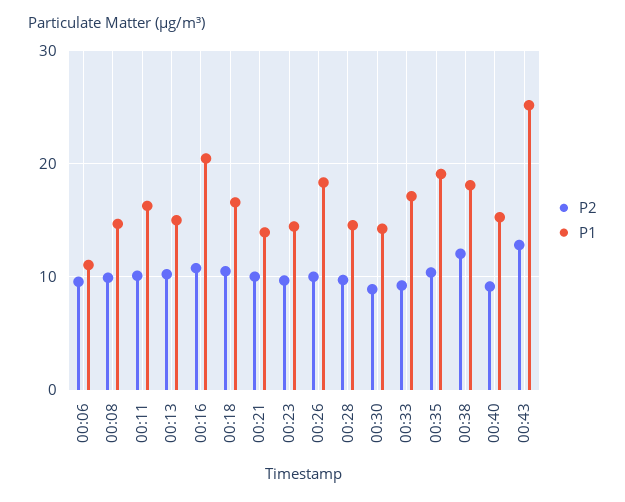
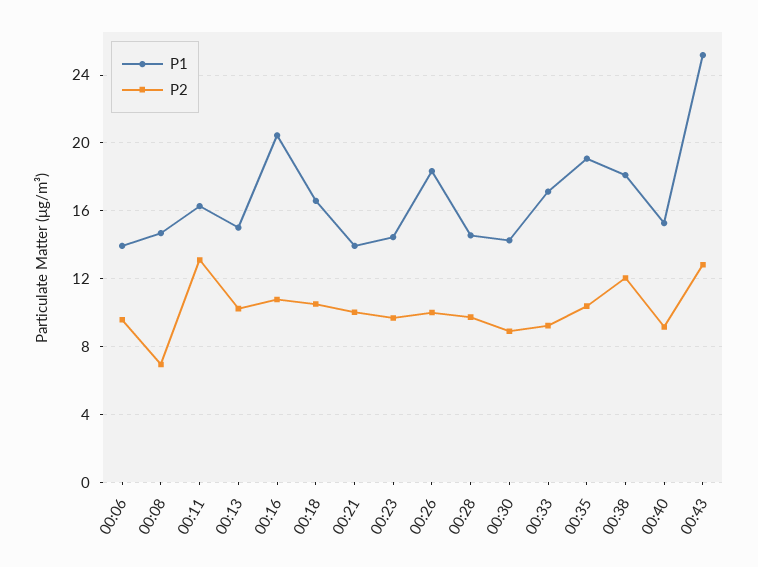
  {
    "P2": {
      "00:06": 9.5,
-     "00:08": 10,
+     "00:08": 7,
-     "00:11": 10,
+     "00:11": 13,
      "00:13": 10,
      "00:16": 11,
      "00:18": 10.5,
      "00:21": 10,
      "00:23": 9.5,
      "00:26": 10,
      "00:28": 9.5,
      "00:30": 9,
      "00:33": 9,
      "00:35": 10.5,
      "00:38": 12,
      "00:40": 9,
      "00:43": 13
    },
    "P1": {
-     "00:06": 11,
+     "00:06": 14,
      "00:08": 14.5,
      "00:11": 16.5,
      "00:13": 15,
      "00:16": 20.5,
      "00:18": 16.5,
      "00:21": 14,
      "00:23": 14.5,
      "00:26": 18.5,
      "00:28": 14.5,
      "00:30": 14.5,
      "00:33": 17,
      "00:35": 19,
      "00:38": 18,
      "00:40": 15.5,
      "00:43": 25
    }
  }

